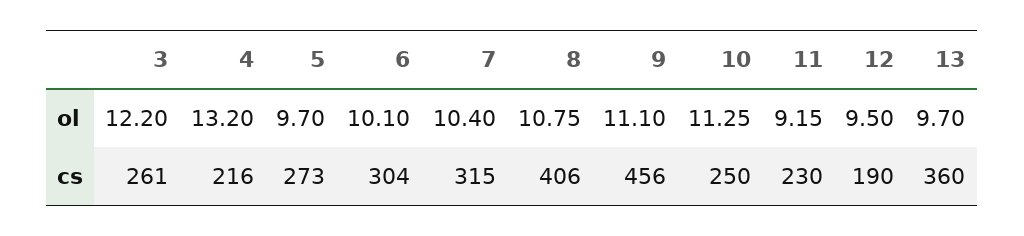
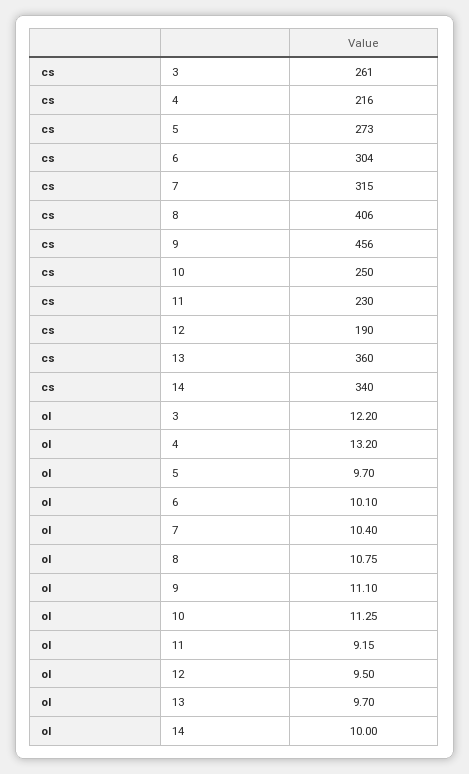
  {
    "3": {
      "ol": 12.2,
      "cs": 261
    },
    "4": {
      "ol": 13.2,
      "cs": 216
    },
    "5": {
      "ol": 9.7,
      "cs": 273
    },
    "6": {
      "ol": 10.1,
      "cs": 304
    },
    "7": {
      "ol": 10.4,
      "cs": 315
    },
    "8": {
      "ol": 10.75,
      "cs": 406
    },
    "9": {
      "ol": 11.1,
      "cs": 456
    },
    "10": {
      "ol": 11.25,
      "cs": 250
    },
    "11": {
      "ol": 9.15,
      "cs": 230
    },
    "12": {
      "ol": 9.5,
      "cs": 190
    },
    "13": {
      "ol": 9.7,
      "cs": 360
-   }
+   },
+   "14": {
+     "cs": 340,
+     "ol": 10
+   }
  }

